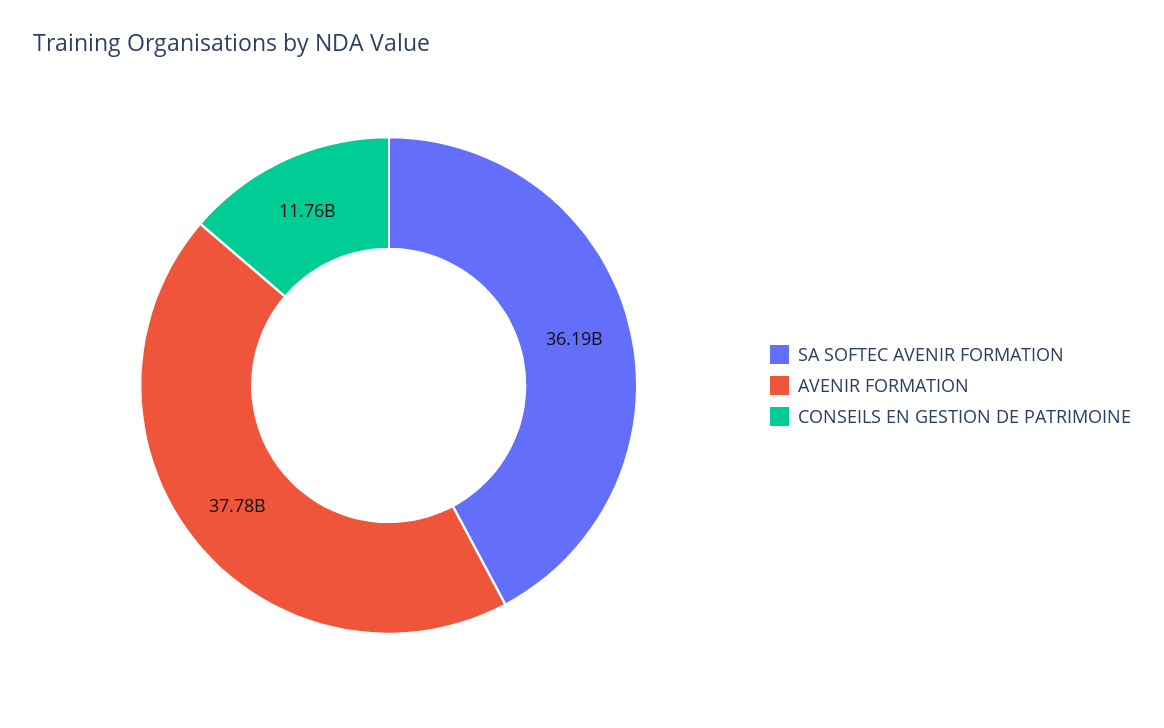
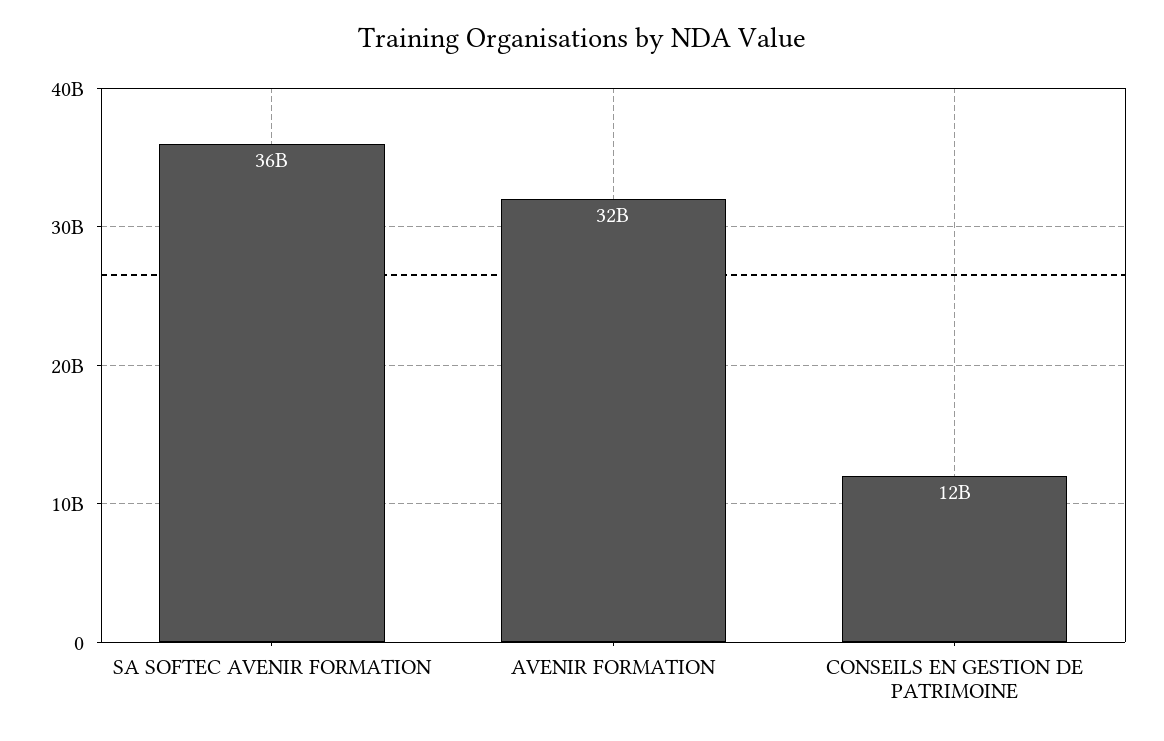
  {
    "SA SOFTEC AVENIR FORMATION": 36190000000,
-   "AVENIR FORMATION": 37780000000,
+   "AVENIR FORMATION": 32000000000,
    "CONSEILS EN GESTION DE PATRIMOINE": 11760000000
  }

